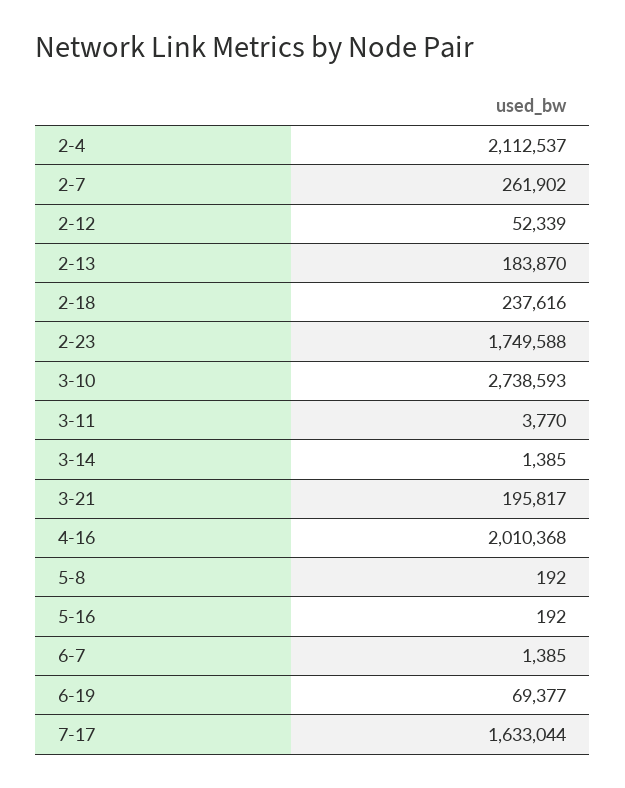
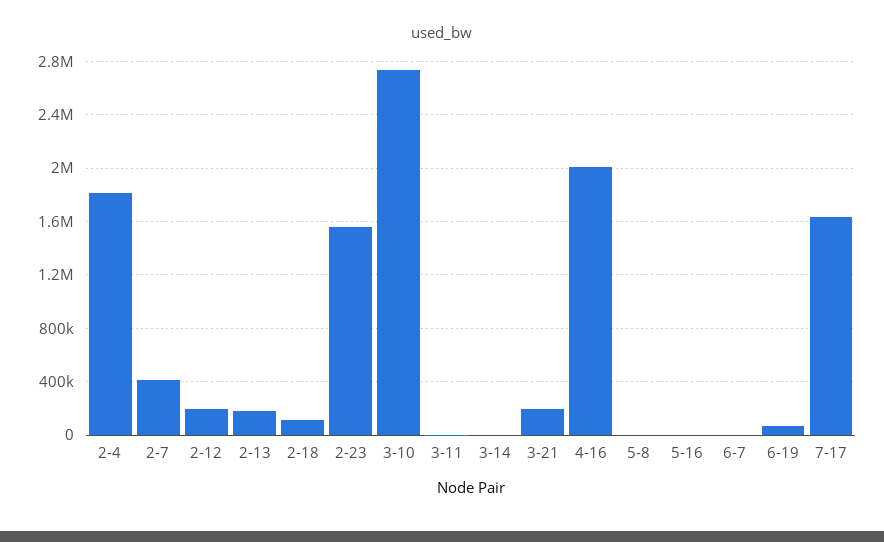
  {
-   "2-4": 2112537,
+   "2-4": 1800000,
-   "2-7": 261902,
+   "2-7": 400000,
-   "2-12": 52339,
+   "2-12": 200000,
    "2-13": 183870,
-   "2-18": 237616,
+   "2-18": 100000,
-   "2-23": 1749588,
+   "2-23": 1550000,
    "3-10": 2738593,
    "3-11": 3770,
    "3-14": 1385,
    "3-21": 195817,
    "4-16": 2010368,
    "5-8": 192,
    "5-16": 192,
    "6-7": 1385,
    "6-19": 69377,
    "7-17": 1633044
  }

